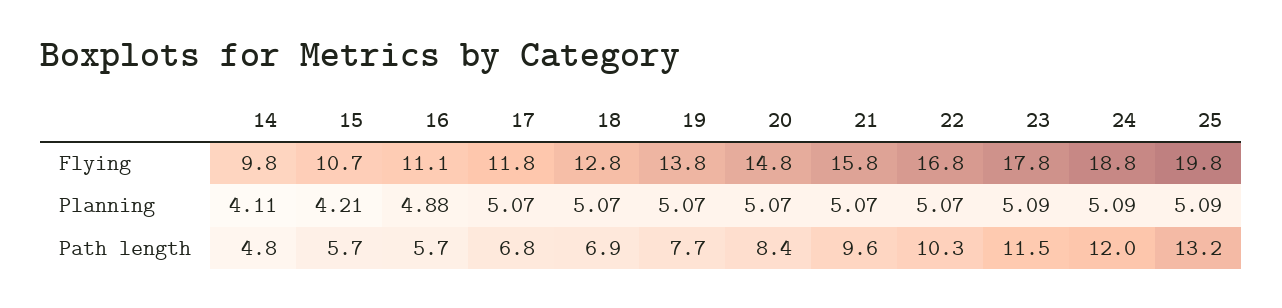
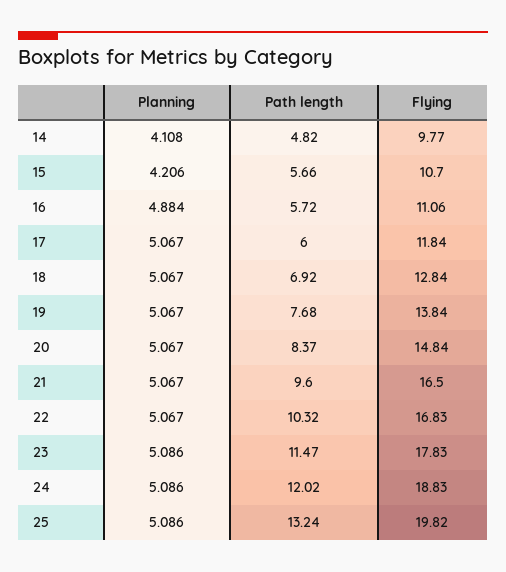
  {
    "14": {
      "Flying": 9.77,
      "Planning": 4.108,
      "Path length": 4.82
    },
    "15": {
      "Flying": 10.7,
      "Planning": 4.206,
      "Path length": 5.66
    },
    "16": {
      "Flying": 11.06,
      "Planning": 4.884,
      "Path length": 5.72
    },
    "17": {
      "Flying": 11.84,
      "Planning": 5.067,
-     "Path length": 6.8
+     "Path length": 6
    },
    "18": {
      "Flying": 12.84,
      "Planning": 5.067,
      "Path length": 6.92
    },
    "19": {
      "Flying": 13.84,
      "Planning": 5.067,
      "Path length": 7.68
    },
    "20": {
      "Flying": 14.84,
      "Planning": 5.067,
      "Path length": 8.37
    },
    "21": {
-     "Flying": 15.8,
+     "Flying": 16.5,
      "Planning": 5.067,
      "Path length": 9.6
    },
    "22": {
      "Flying": 16.83,
      "Planning": 5.067,
      "Path length": 10.32
    },
    "23": {
      "Flying": 17.83,
      "Planning": 5.086,
      "Path length": 11.47
    },
    "24": {
      "Flying": 18.83,
      "Planning": 5.086,
      "Path length": 12.02
    },
    "25": {
      "Flying": 19.82,
      "Planning": 5.086,
      "Path length": 13.24
    }
  }

